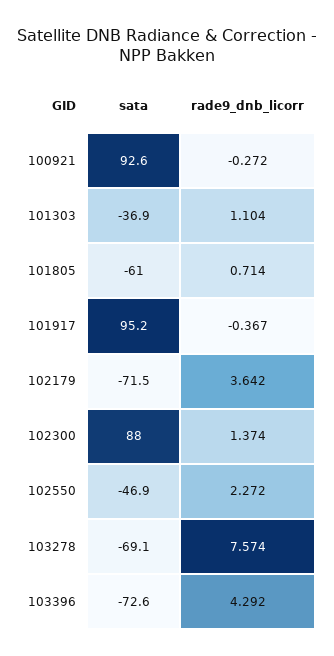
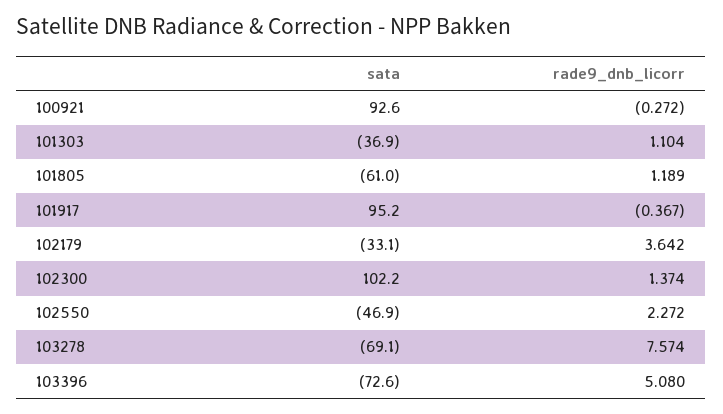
  {
    "sata": {
      "100921": 92.6,
      "101303": -36.9,
      "101805": -61,
      "101917": 95.2,
-     "102179": -71.5,
+     "102179": -33.1,
-     "102300": 88,
+     "102300": 102.2,
      "102550": -46.9,
      "103278": -69.1,
      "103396": -72.6
    },
    "rade9_dnb_licorr": {
      "100921": -0.272,
      "101303": 1.104,
-     "101805": 0.714,
+     "101805": 1.189,
      "101917": -0.367,
      "102179": 3.642,
      "102300": 1.374,
      "102550": 2.272,
      "103278": 7.574,
-     "103396": 4.292
+     "103396": 5.08
    }
  }

